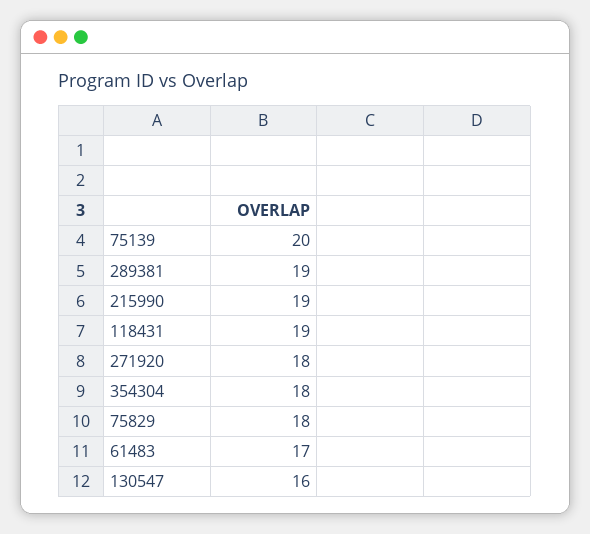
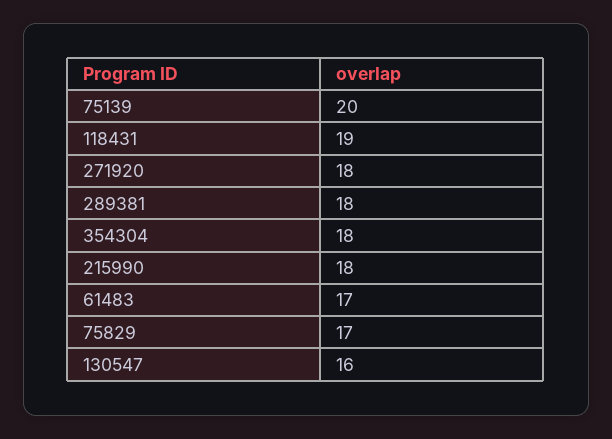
  {
    "75139": 20,
-   "289381": 19,
+   "289381": 18,
-   "215990": 19,
+   "215990": 18,
    "118431": 19,
    "271920": 18,
    "354304": 18,
-   "75829": 18,
+   "75829": 17,
    "61483": 17,
    "130547": 16
  }

